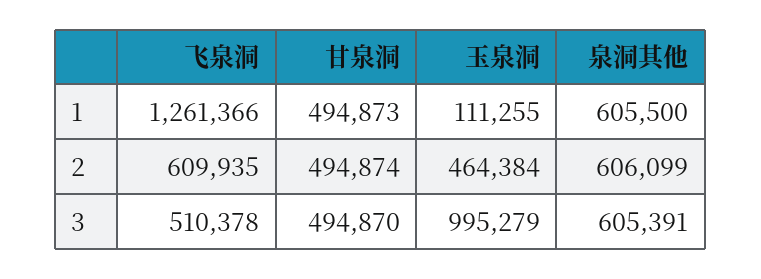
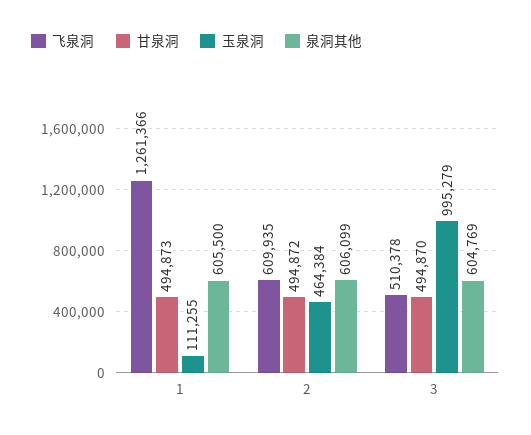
  {
    "飞泉洞": {
      "1": 1261366,
      "2": 609935,
      "3": 510378
    },
    "甘泉洞": {
      "1": 494873,
-     "2": 494874,
+     "2": 494872,
      "3": 494870
    },
    "玉泉洞": {
      "1": 111255,
      "2": 464384,
      "3": 995279
    },
    "泉洞其他": {
      "1": 605500,
      "2": 606099,
-     "3": 605391
+     "3": 604769
    }
  }

